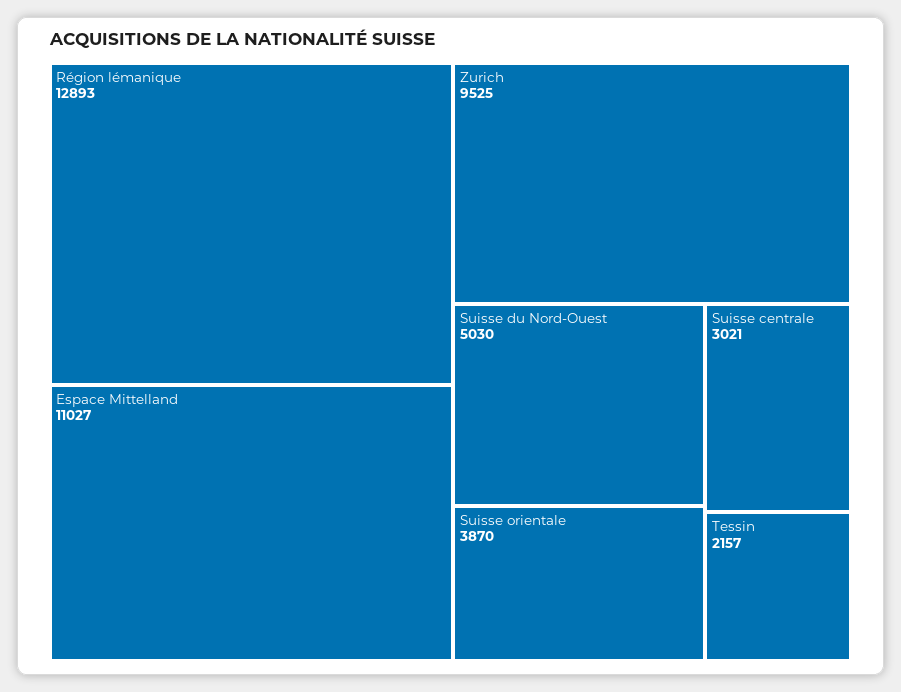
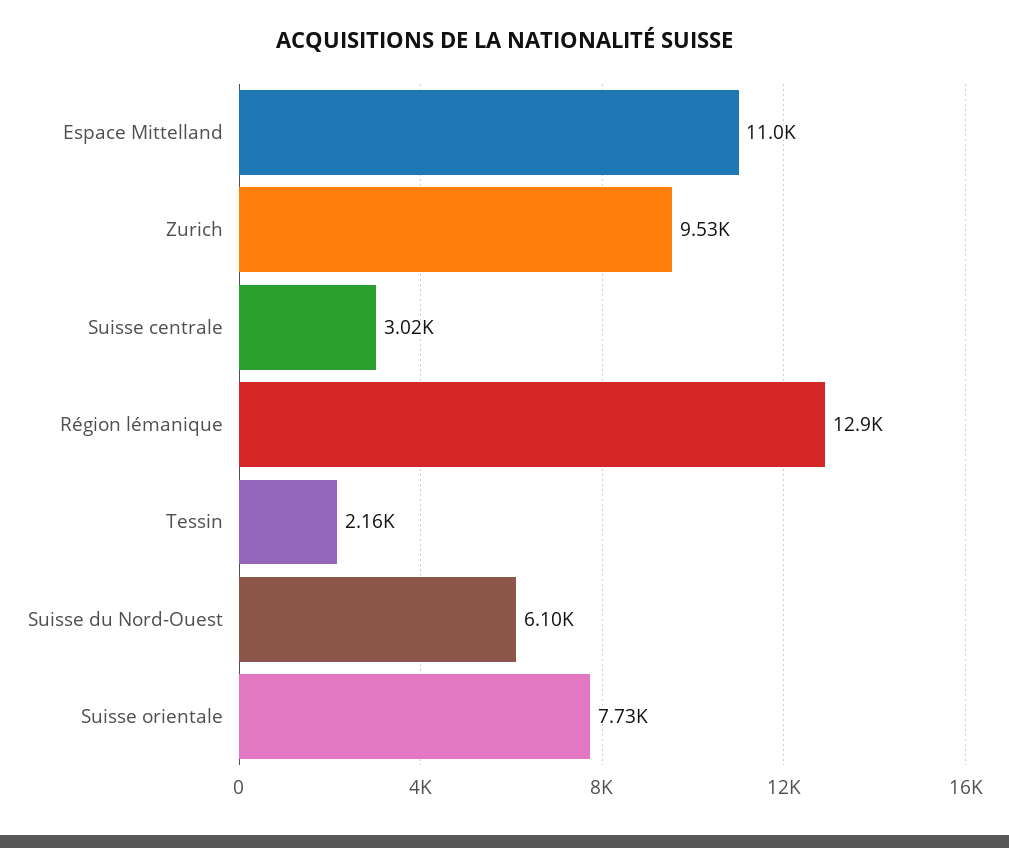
  {
    "Région lémanique": 12893,
    "Espace Mittelland": 11027,
    "Zurich": 9525,
-   "Suisse du Nord-Ouest": 5030,
+   "Suisse du Nord-Ouest": 6100,
-   "Suisse orientale": 3870,
+   "Suisse orientale": 7730,
    "Suisse centrale": 3021,
    "Tessin": 2157
  }

